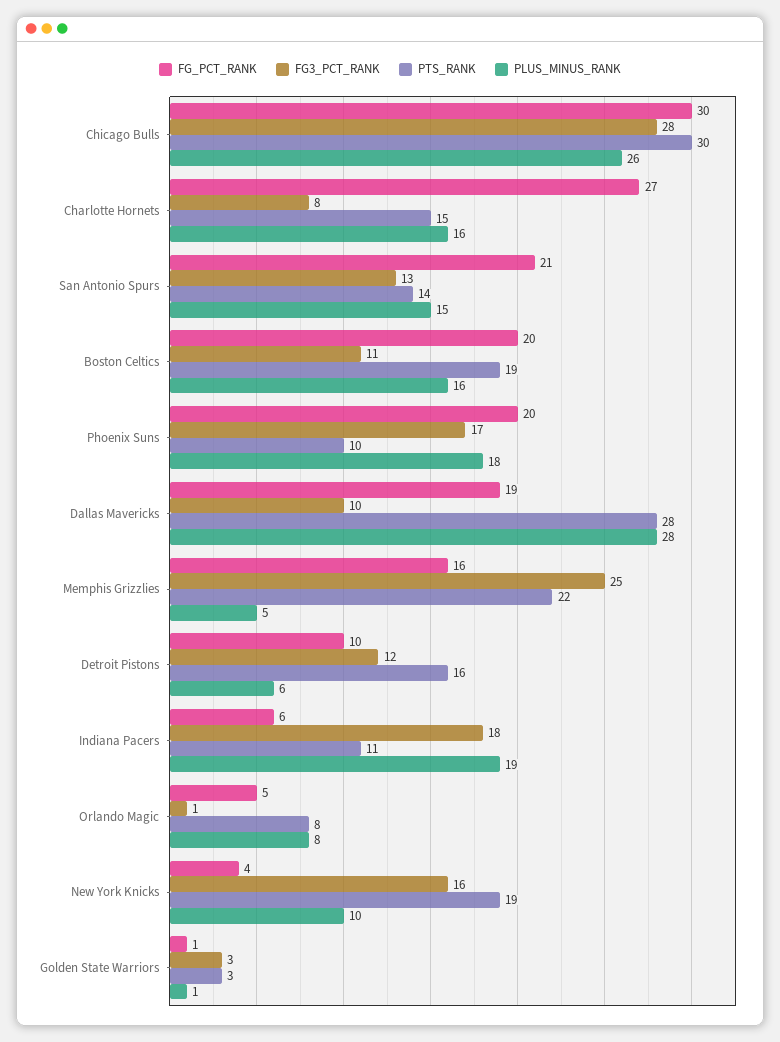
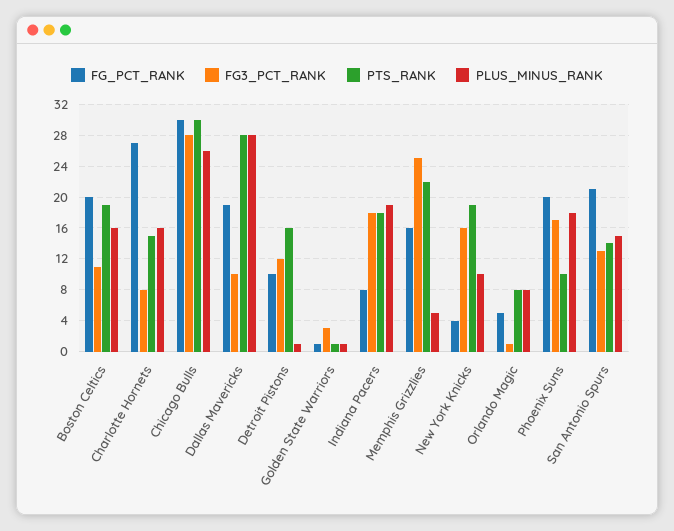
  {
    "FG_PCT_RANK": {
      "Chicago Bulls": 30,
      "Charlotte Hornets": 27,
      "San Antonio Spurs": 21,
      "Boston Celtics": 20,
      "Phoenix Suns": 20,
      "Dallas Mavericks": 19,
      "Memphis Grizzlies": 16,
      "Detroit Pistons": 10,
-     "Indiana Pacers": 6,
+     "Indiana Pacers": 8,
      "Orlando Magic": 5,
      "New York Knicks": 4,
      "Golden State Warriors": 1
    },
    "FG3_PCT_RANK": {
      "Chicago Bulls": 28,
      "Charlotte Hornets": 8,
      "San Antonio Spurs": 13,
      "Boston Celtics": 11,
      "Phoenix Suns": 17,
      "Dallas Mavericks": 10,
      "Memphis Grizzlies": 25,
      "Detroit Pistons": 12,
      "Indiana Pacers": 18,
      "Orlando Magic": 1,
      "New York Knicks": 16,
      "Golden State Warriors": 3
    },
    "PTS_RANK": {
      "Chicago Bulls": 30,
      "Charlotte Hornets": 15,
      "San Antonio Spurs": 14,
      "Boston Celtics": 19,
      "Phoenix Suns": 10,
      "Dallas Mavericks": 28,
      "Memphis Grizzlies": 22,
      "Detroit Pistons": 16,
-     "Indiana Pacers": 11,
+     "Indiana Pacers": 18,
      "Orlando Magic": 8,
      "New York Knicks": 19,
-     "Golden State Warriors": 3
+     "Golden State Warriors": 1
    },
    "PLUS_MINUS_RANK": {
      "Chicago Bulls": 26,
      "Charlotte Hornets": 16,
      "San Antonio Spurs": 15,
      "Boston Celtics": 16,
      "Phoenix Suns": 18,
      "Dallas Mavericks": 28,
      "Memphis Grizzlies": 5,
-     "Detroit Pistons": 6,
+     "Detroit Pistons": 1,
      "Indiana Pacers": 19,
      "Orlando Magic": 8,
      "New York Knicks": 10,
      "Golden State Warriors": 1
    }
  }

